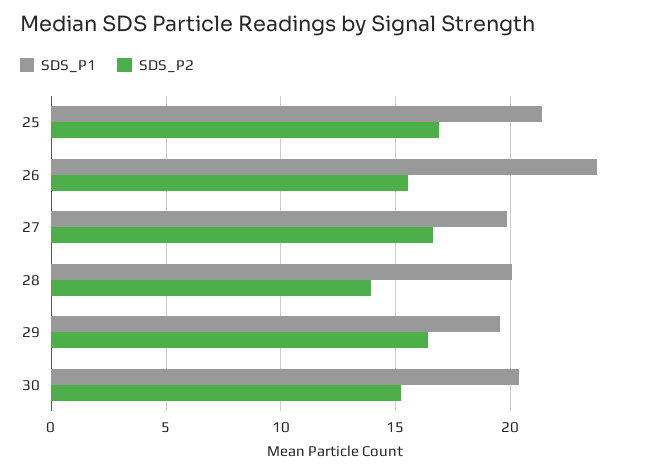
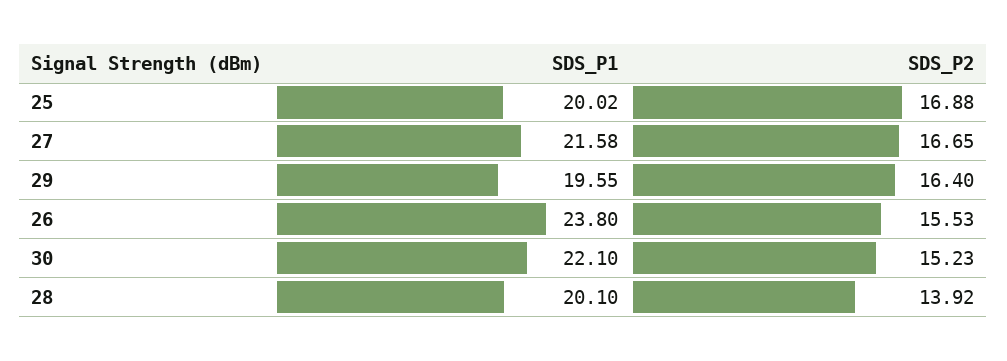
  {
    "SDS_P1": {
-     "25": 21.5,
+     "25": 20.02,
      "26": 23.8,
-     "27": 20,
+     "27": 21.58,
      "28": 20.1,
      "29": 19.55,
-     "30": 20.5
+     "30": 22.1
    },
    "SDS_P2": {
      "25": 16.88,
      "26": 15.53,
      "27": 16.65,
      "28": 13.92,
      "29": 16.4,
      "30": 15.23
    }
  }

